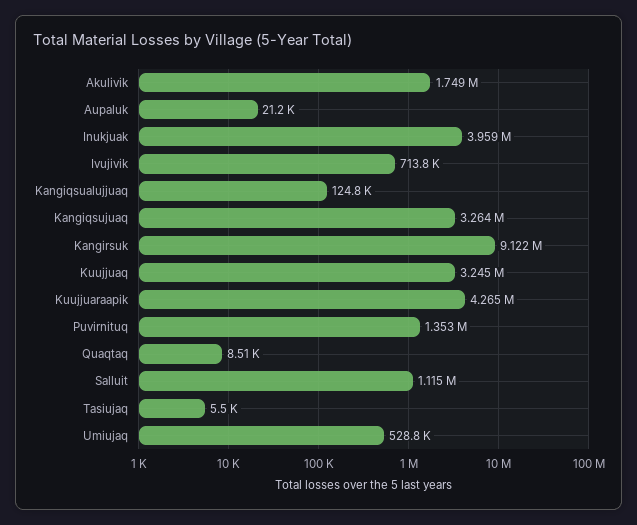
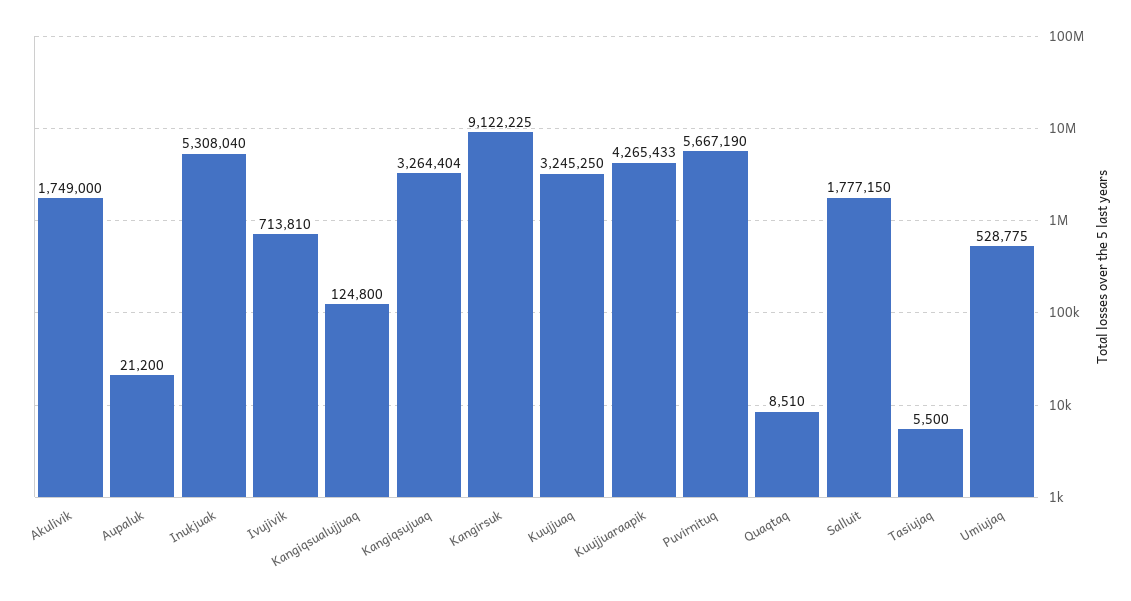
  {
    "Akulivik": 1749000,
    "Aupaluk": 21200,
-   "Inukjuak": 3959000,
+   "Inukjuak": 5308040,
    "Ivujivik": 713810,
    "Kangiqsualujjuaq": 124800,
    "Kangiqsujuaq": 3264404,
    "Kangirsuk": 9122225,
    "Kuujjuaq": 3245250,
    "Kuujjuaraapik": 4265433,
-   "Puvirnituq": 1353000,
+   "Puvirnituq": 5667190,
    "Quaqtaq": 8510,
-   "Salluit": 1115000,
+   "Salluit": 1777150,
    "Tasiujaq": 5500,
    "Umiujaq": 528775
  }

